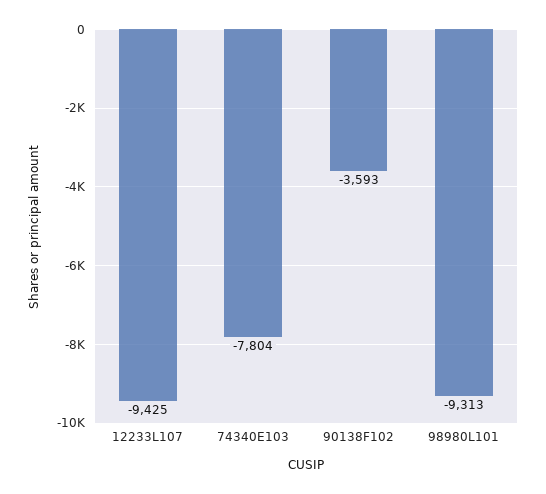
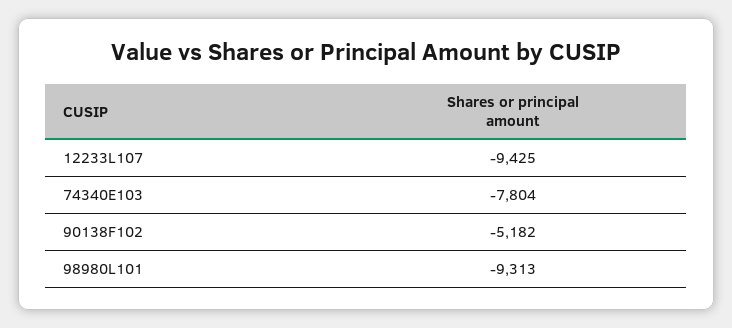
  {
    "12233L107": -9425,
    "74340E103": -7804,
-   "90138F102": -3593,
+   "90138F102": -5182,
    "98980L101": -9313
  }

